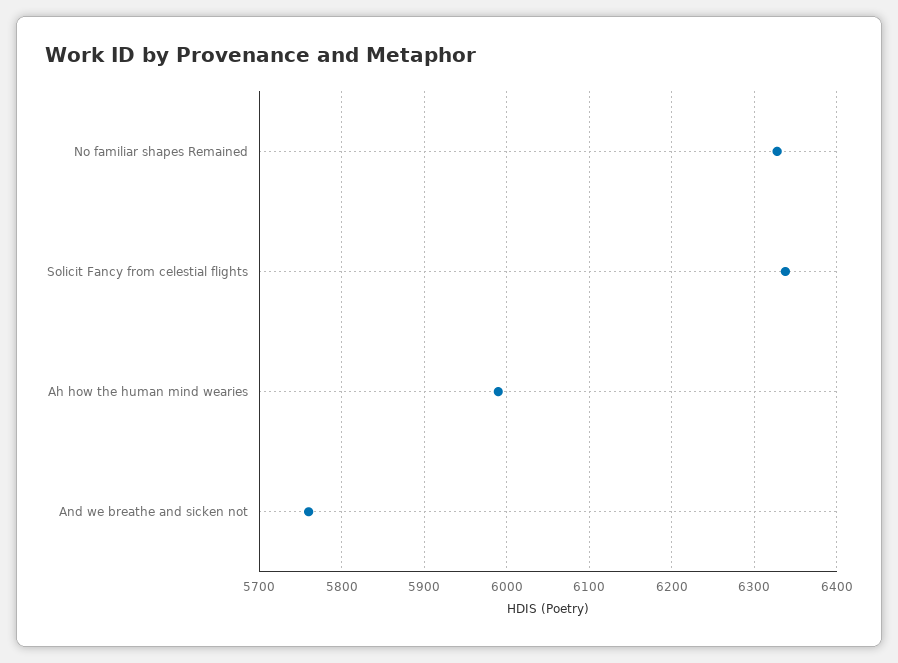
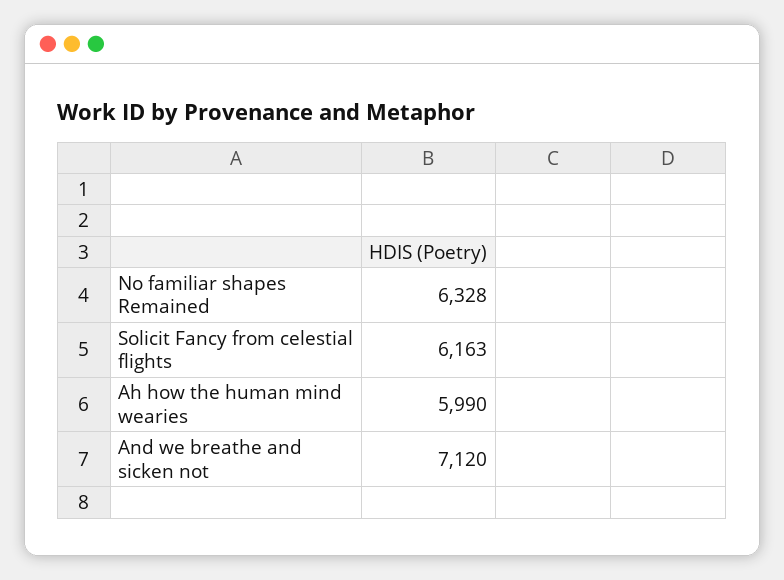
  {
    "No familiar shapes Remained": 6328,
-   "Solicit Fancy from celestial flights": 6340,
+   "Solicit Fancy from celestial flights": 6163,
    "Ah how the human mind wearies": 5990,
-   "And we breathe and sicken not": 5760
+   "And we breathe and sicken not": 7120
  }

